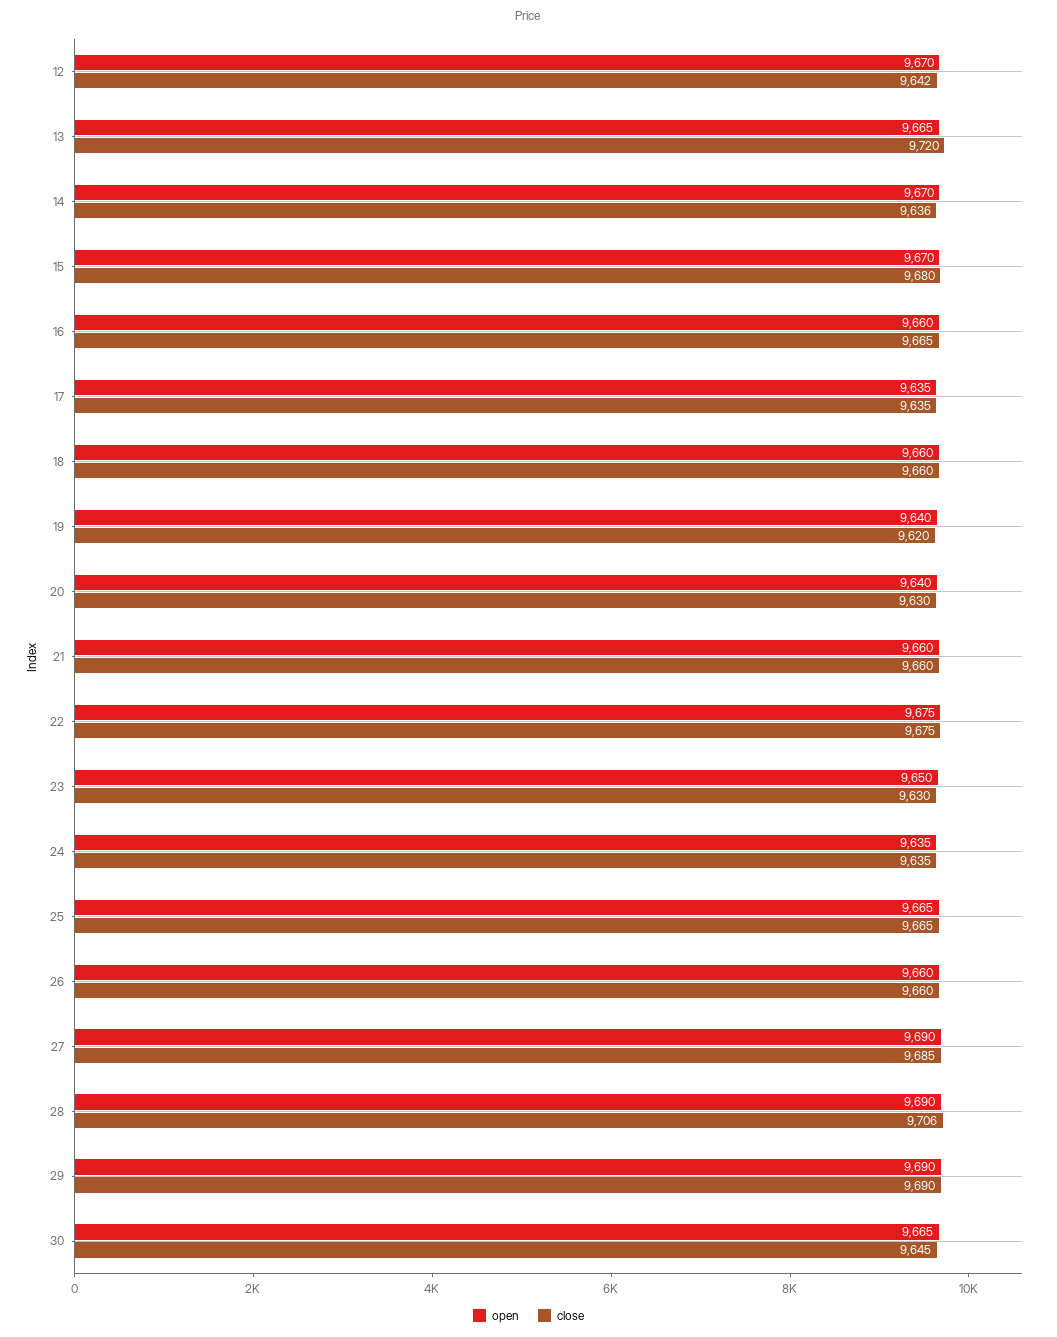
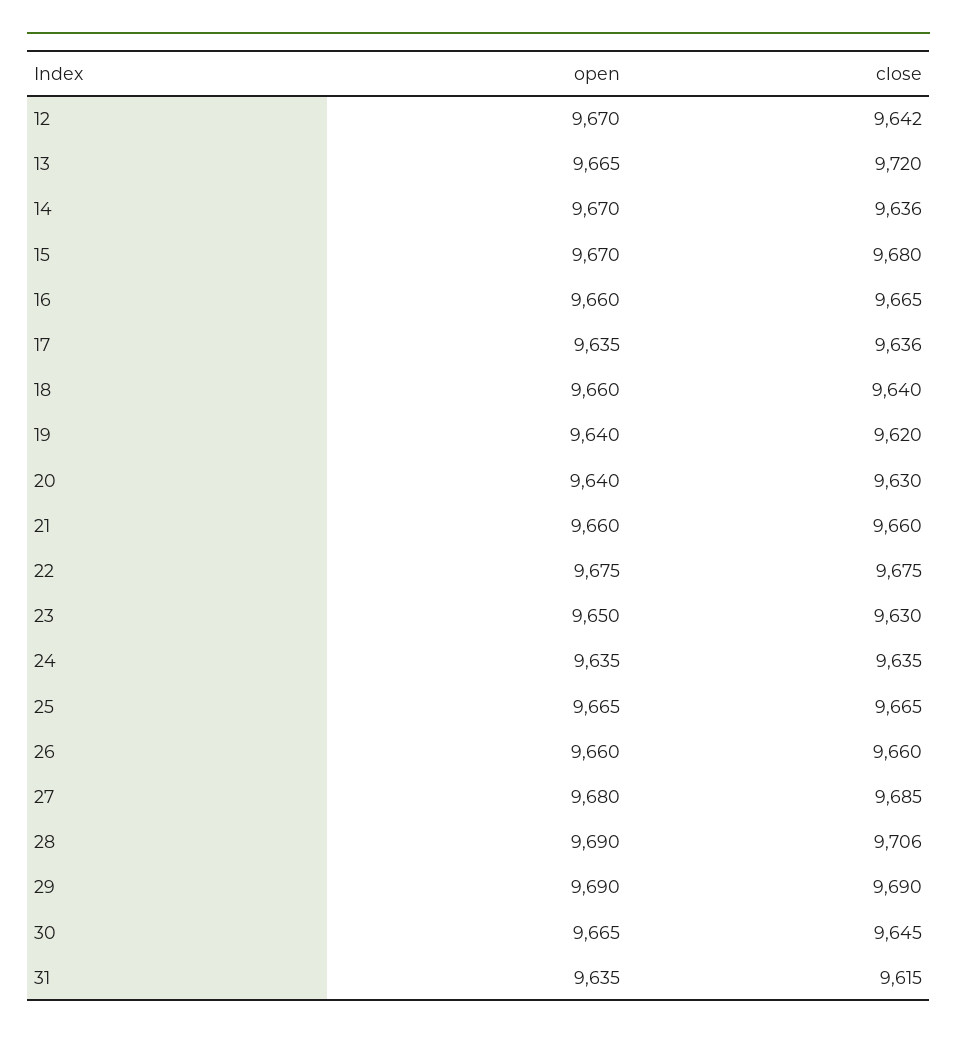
  {
    "open": {
      "12": 9670,
      "13": 9665,
      "14": 9670,
      "15": 9670,
      "16": 9660,
      "17": 9635,
      "18": 9660,
      "19": 9640,
      "20": 9640,
      "21": 9660,
      "22": 9675,
      "23": 9650,
      "24": 9635,
      "25": 9665,
      "26": 9660,
-     "27": 9690,
+     "27": 9680,
      "28": 9690,
      "29": 9690,
-     "30": 9665
+     "30": 9665,
+     "31": 9635
    },
    "close": {
      "12": 9642,
      "13": 9720,
      "14": 9636,
      "15": 9680,
      "16": 9665,
-     "17": 9635,
+     "17": 9636,
-     "18": 9660,
+     "18": 9640,
      "19": 9620,
      "20": 9630,
      "21": 9660,
      "22": 9675,
      "23": 9630,
      "24": 9635,
      "25": 9665,
      "26": 9660,
      "27": 9685,
      "28": 9706,
      "29": 9690,
-     "30": 9645
+     "30": 9645,
+     "31": 9615
    }
  }

